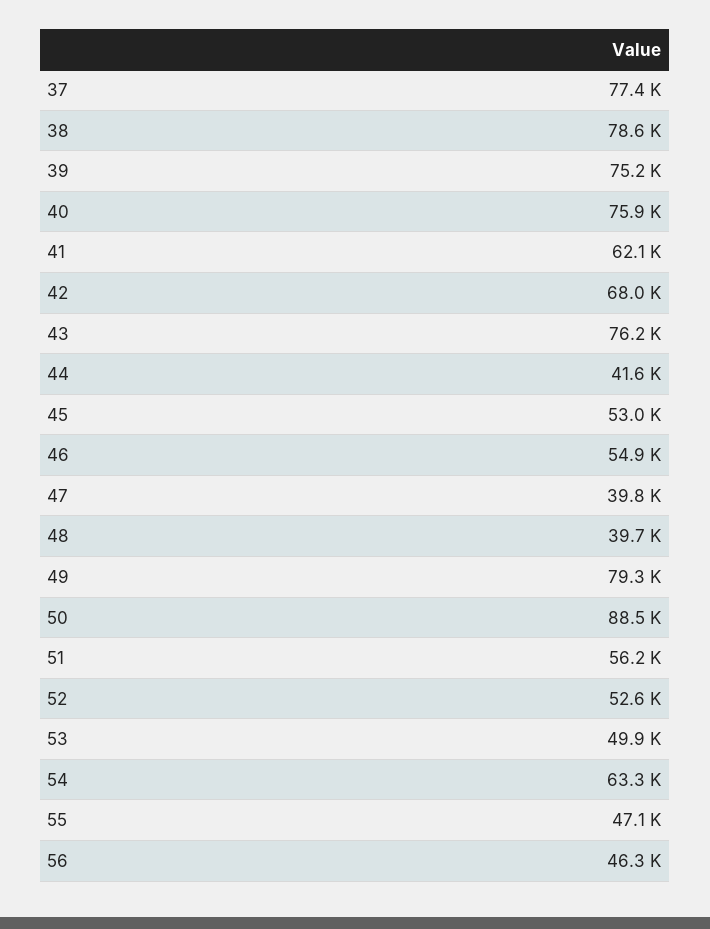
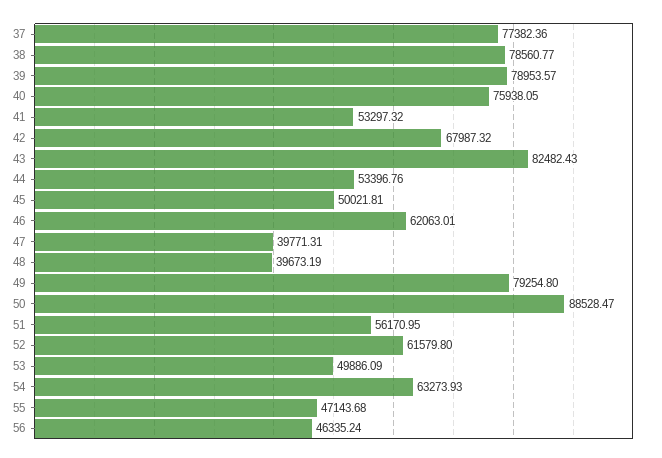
  {
    "37": 77382.36,
    "38": 78560.77,
-   "39": 75200,
+   "39": 78953.57,
    "40": 75938.05,
-   "41": 62100,
+   "41": 53297.32,
    "42": 67987.32,
-   "43": 76200,
+   "43": 82482.43,
-   "44": 41600,
+   "44": 53396.76,
-   "45": 53000,
+   "45": 50021.81,
-   "46": 54900,
+   "46": 62063.01,
    "47": 39771.31,
    "48": 39673.19,
    "49": 79254.8,
    "50": 88528.47,
    "51": 56170.95,
-   "52": 52600,
+   "52": 61579.8,
    "53": 49886.09,
    "54": 63273.93,
    "55": 47143.68,
    "56": 46335.24
  }

